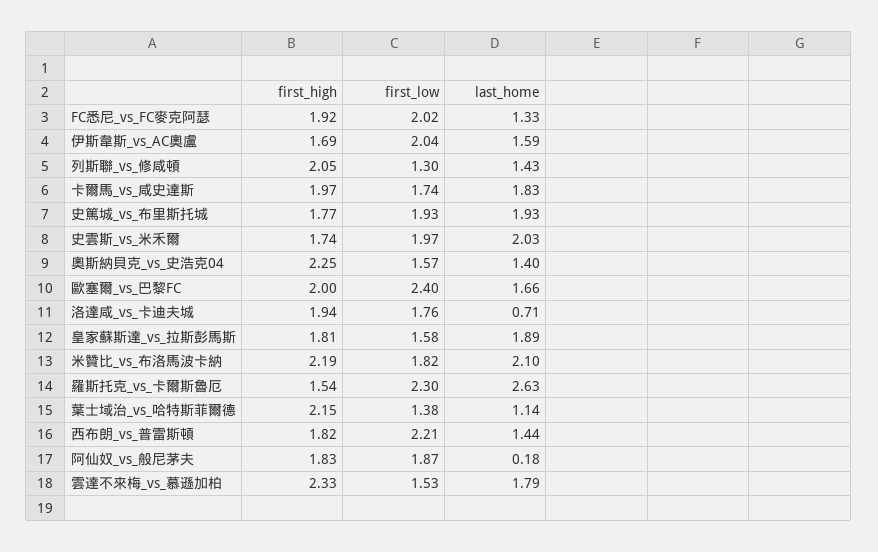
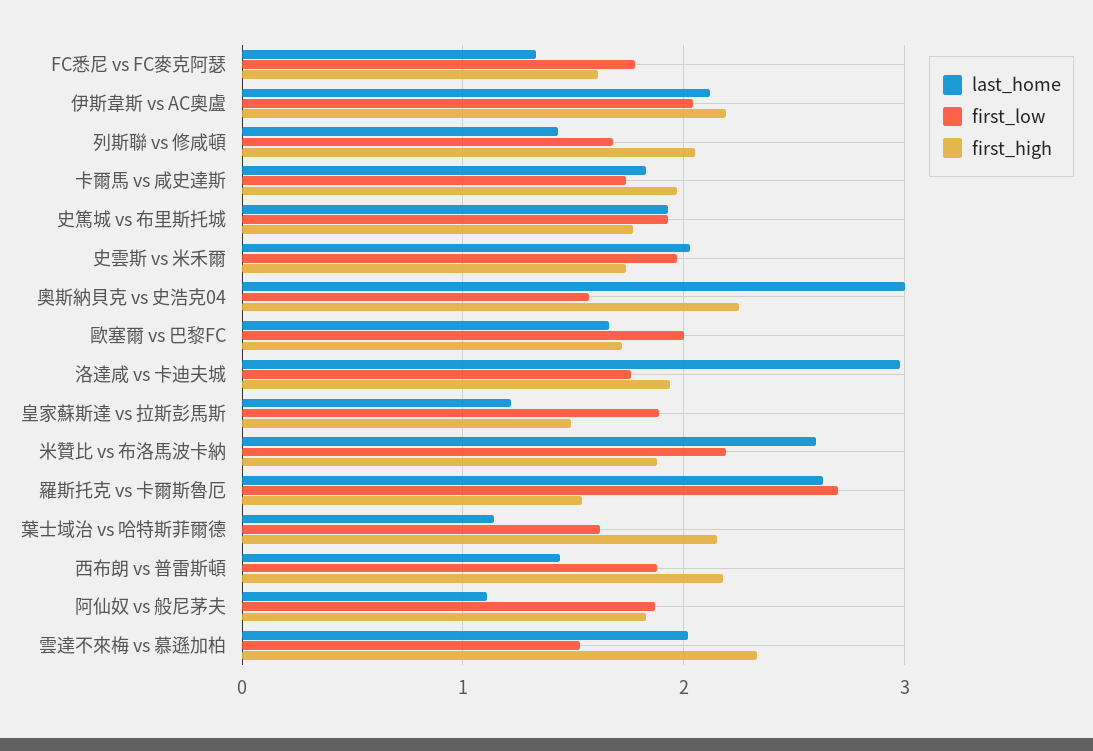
  {
    "first_high": {
-     "FC悉尼_vs_FC麥克阿瑟": 1.92,
+     "FC悉尼_vs_FC麥克阿瑟": 1.6,
-     "伊斯韋斯_vs_AC奧盧": 1.69,
+     "伊斯韋斯_vs_AC奧盧": 2.2,
      "列斯聯_vs_修咸頓": 2.05,
      "卡爾馬_vs_咸史達斯": 1.97,
      "史篤城_vs_布里斯托城": 1.77,
      "史雲斯_vs_米禾爾": 1.74,
      "奧斯納貝克_vs_史浩克04": 2.25,
-     "歐塞爾_vs_巴黎FC": 2,
+     "歐塞爾_vs_巴黎FC": 1.7,
      "洛達咸_vs_卡迪夫城": 1.94,
-     "皇家蘇斯達_vs_拉斯彭馬斯": 1.81,
+     "皇家蘇斯達_vs_拉斯彭馬斯": 1.5,
-     "米贊比_vs_布洛馬波卡納": 2.19,
+     "米贊比_vs_布洛馬波卡納": 1.9,
      "羅斯托克_vs_卡爾斯魯厄": 1.54,
      "葉士域治_vs_哈特斯菲爾德": 2.15,
-     "西布朗_vs_普雷斯頓": 1.82,
+     "西布朗_vs_普雷斯頓": 2.2,
      "阿仙奴_vs_般尼茅夫": 1.83,
      "雲達不來梅_vs_慕遜加柏": 2.33
    },
    "first_low": {
-     "FC悉尼_vs_FC麥克阿瑟": 2.02,
+     "FC悉尼_vs_FC麥克阿瑟": 1.8,
      "伊斯韋斯_vs_AC奧盧": 2.04,
-     "列斯聯_vs_修咸頓": 1.3,
+     "列斯聯_vs_修咸頓": 1.7,
      "卡爾馬_vs_咸史達斯": 1.74,
      "史篤城_vs_布里斯托城": 1.93,
      "史雲斯_vs_米禾爾": 1.97,
      "奧斯納貝克_vs_史浩克04": 1.57,
-     "歐塞爾_vs_巴黎FC": 2.4,
+     "歐塞爾_vs_巴黎FC": 2,
      "洛達咸_vs_卡迪夫城": 1.76,
-     "皇家蘇斯達_vs_拉斯彭馬斯": 1.58,
+     "皇家蘇斯達_vs_拉斯彭馬斯": 1.9,
-     "米贊比_vs_布洛馬波卡納": 1.82,
+     "米贊比_vs_布洛馬波卡納": 2.2,
-     "羅斯托克_vs_卡爾斯魯厄": 2.3,
+     "羅斯托克_vs_卡爾斯魯厄": 2.7,
-     "葉士域治_vs_哈特斯菲爾德": 1.38,
+     "葉士域治_vs_哈特斯菲爾德": 1.6,
-     "西布朗_vs_普雷斯頓": 2.21,
+     "西布朗_vs_普雷斯頓": 1.9,
      "阿仙奴_vs_般尼茅夫": 1.87,
      "雲達不來梅_vs_慕遜加柏": 1.53
    },
    "last_home": {
      "FC悉尼_vs_FC麥克阿瑟": 1.33,
-     "伊斯韋斯_vs_AC奧盧": 1.59,
+     "伊斯韋斯_vs_AC奧盧": 2.1,
      "列斯聯_vs_修咸頓": 1.43,
      "卡爾馬_vs_咸史達斯": 1.83,
      "史篤城_vs_布里斯托城": 1.93,
      "史雲斯_vs_米禾爾": 2.03,
-     "奧斯納貝克_vs_史浩克04": 1.4,
+     "奧斯納貝克_vs_史浩克04": 3,
      "歐塞爾_vs_巴黎FC": 1.66,
-     "洛達咸_vs_卡迪夫城": 0.71,
+     "洛達咸_vs_卡迪夫城": 3,
-     "皇家蘇斯達_vs_拉斯彭馬斯": 1.89,
+     "皇家蘇斯達_vs_拉斯彭馬斯": 1.2,
-     "米贊比_vs_布洛馬波卡納": 2.1,
+     "米贊比_vs_布洛馬波卡納": 2.6,
      "羅斯托克_vs_卡爾斯魯厄": 2.63,
      "葉士域治_vs_哈特斯菲爾德": 1.14,
      "西布朗_vs_普雷斯頓": 1.44,
-     "阿仙奴_vs_般尼茅夫": 0.18,
+     "阿仙奴_vs_般尼茅夫": 1.1,
-     "雲達不來梅_vs_慕遜加柏": 1.79
+     "雲達不來梅_vs_慕遜加柏": 2
    }
  }

